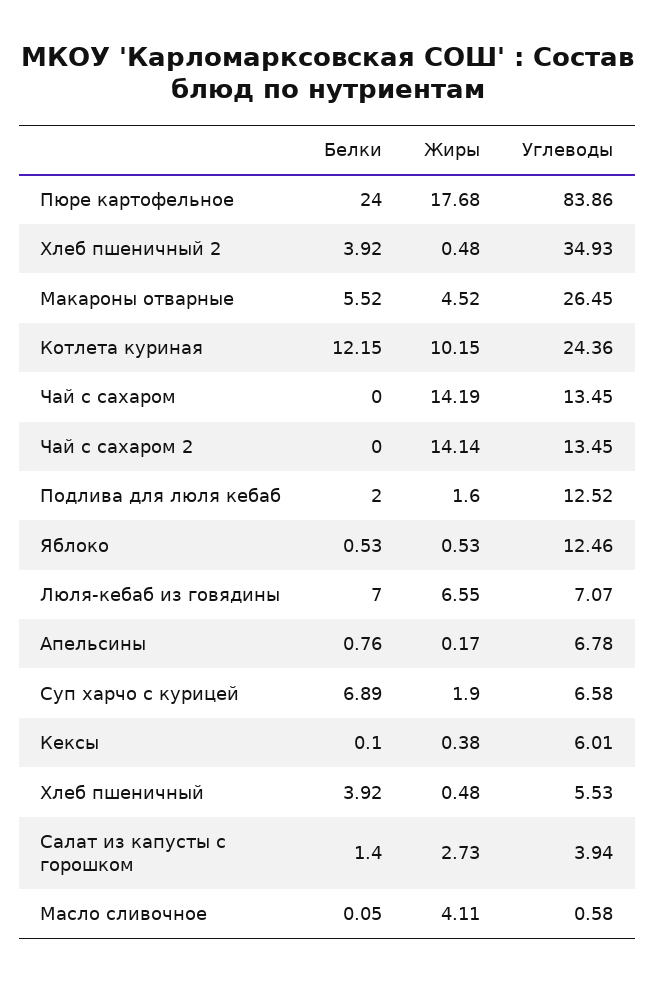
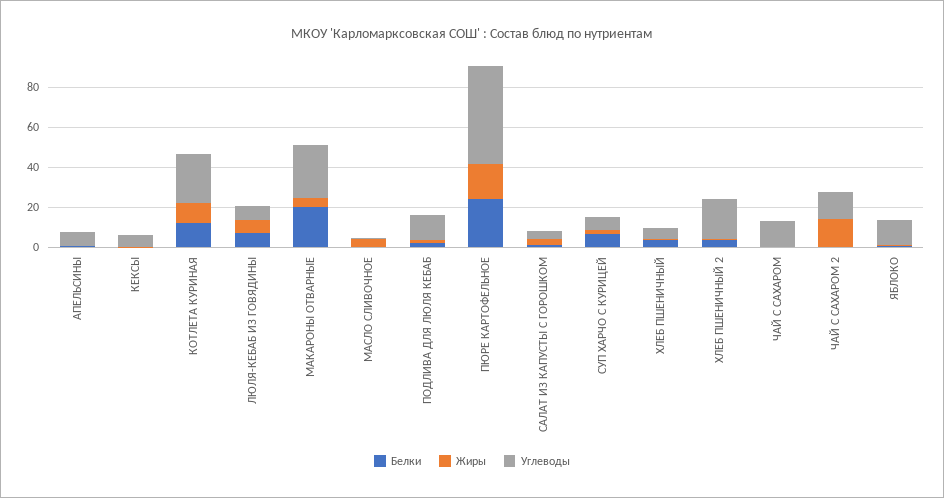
  {
    "Белки": {
      "Пюре картофельное": 24,
      "Хлеб пшеничный 2": 3.92,
-     "Макароны отварные": 5.52,
+     "Макароны отварные": 20,
      "Котлета куриная": 12.15,
      "Чай с сахаром": 0,
      "Чай с сахаром 2": 0,
      "Подлива для люля кебаб": 2,
      "Яблоко": 0.53,
      "Люля-кебаб из говядины": 7,
      "Апельсины": 0.76,
      "Суп харчо с курицей": 6.89,
      "Кексы": 0.1,
      "Хлеб пшеничный": 3.92,
      "Салат из капусты с горошком": 1.4,
      "Масло сливочное": 0.05
    },
    "Жиры": {
      "Пюре картофельное": 17.68,
      "Хлеб пшеничный 2": 0.48,
      "Макароны отварные": 4.52,
      "Котлета куриная": 10.15,
-     "Чай с сахаром": 14.19,
+     "Чай с сахаром": 0,
      "Чай с сахаром 2": 14.14,
      "Подлива для люля кебаб": 1.6,
      "Яблоко": 0.53,
      "Люля-кебаб из говядины": 6.55,
      "Апельсины": 0.17,
      "Суп харчо с курицей": 1.9,
      "Кексы": 0.38,
      "Хлеб пшеничный": 0.48,
      "Салат из капусты с горошком": 2.73,
      "Масло сливочное": 4.11
    },
    "Углеводы": {
-     "Пюре картофельное": 83.86,
+     "Пюре картофельное": 50,
-     "Хлеб пшеничный 2": 34.93,
+     "Хлеб пшеничный 2": 20,
      "Макароны отварные": 26.45,
      "Котлета куриная": 24.36,
      "Чай с сахаром": 13.45,
      "Чай с сахаром 2": 13.45,
      "Подлива для люля кебаб": 12.52,
      "Яблоко": 12.46,
      "Люля-кебаб из говядины": 7.07,
      "Апельсины": 6.78,
      "Суп харчо с курицей": 6.58,
      "Кексы": 6.01,
      "Хлеб пшеничный": 5.53,
      "Салат из капусты с горошком": 3.94,
      "Масло сливочное": 0.58
    }
  }

